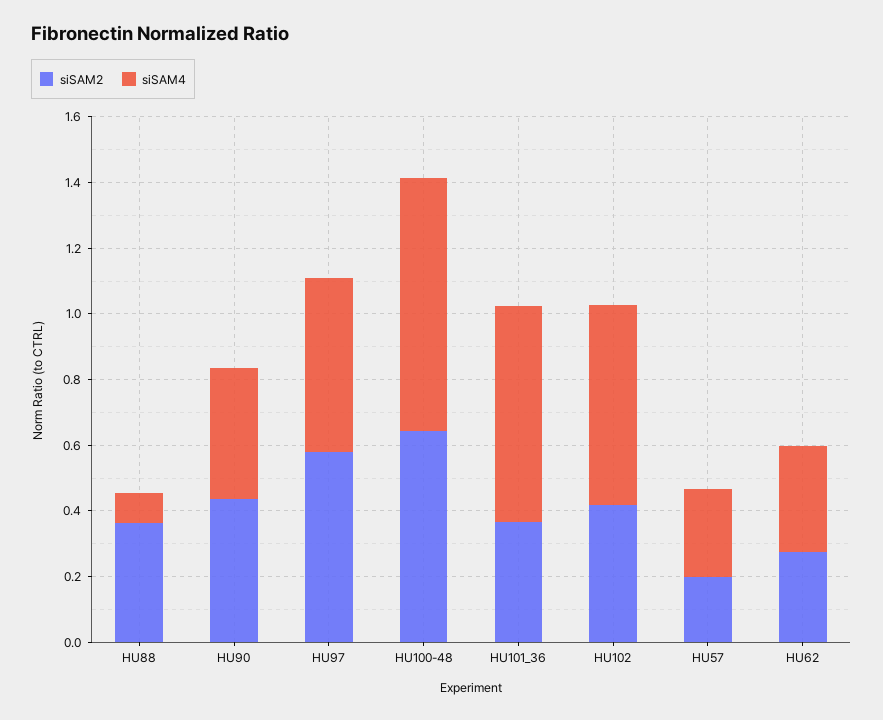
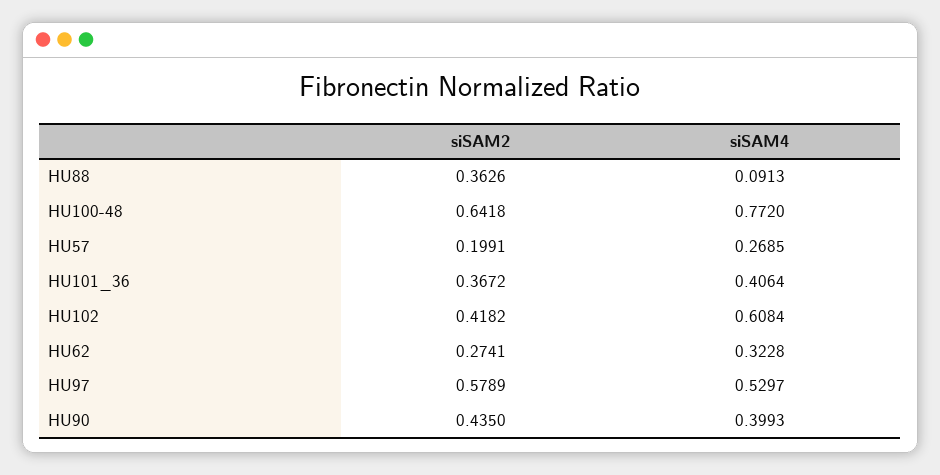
  {
    "siSAM2": {
      "HU88": 0.3626,
      "HU90": 0.435,
      "HU97": 0.5789,
      "HU100-48": 0.6418,
      "HU101_36": 0.3672,
      "HU102": 0.4182,
      "HU57": 0.1991,
      "HU62": 0.2741
    },
    "siSAM4": {
      "HU88": 0.0913,
      "HU90": 0.3993,
      "HU97": 0.5297,
      "HU100-48": 0.772,
-     "HU101_36": 0.65,
+     "HU101_36": 0.4064,
      "HU102": 0.6084,
      "HU57": 0.2685,
      "HU62": 0.3228
    }
  }

